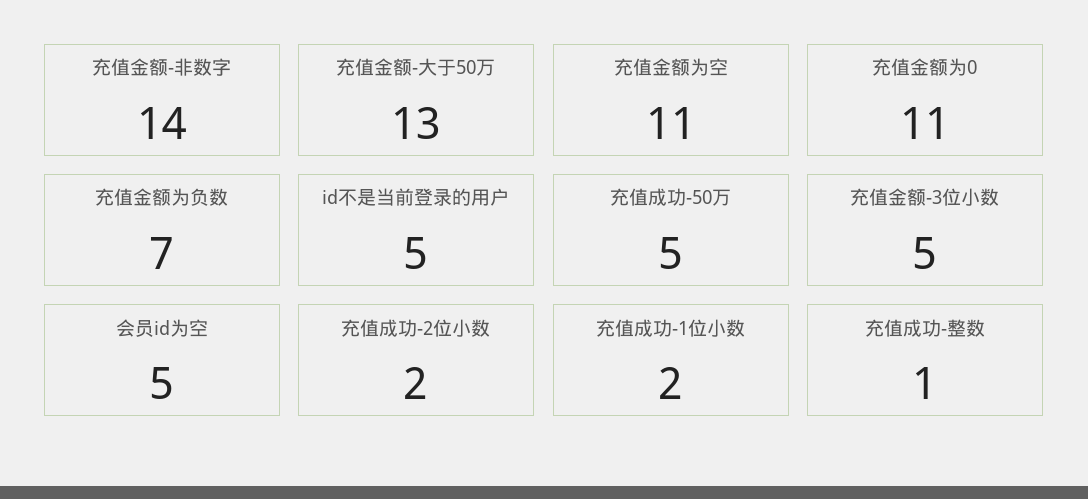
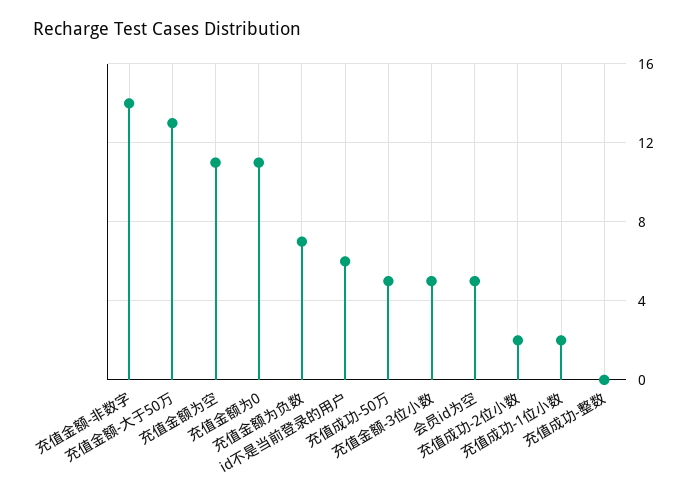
  {
    "充值金额-非数字": 14,
    "充值金额-大于50万": 13,
    "充值金额为空": 11,
    "充值金额为0": 11,
    "充值金额为负数": 7,
-   "id不是当前登录的用户": 5,
+   "id不是当前登录的用户": 6,
    "充值成功-50万": 5,
    "充值金额-3位小数": 5,
    "会员id为空": 5,
    "充值成功-2位小数": 2,
    "充值成功-1位小数": 2,
-   "充值成功-整数": 1
+   "充值成功-整数": 0
  }

